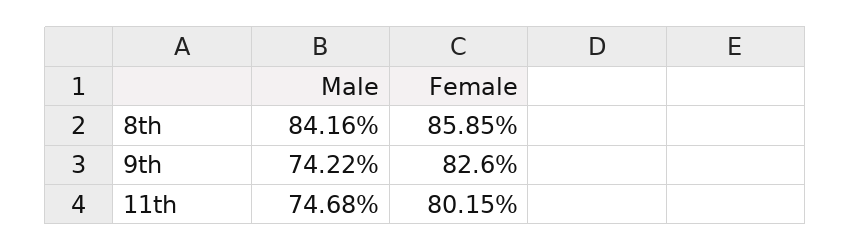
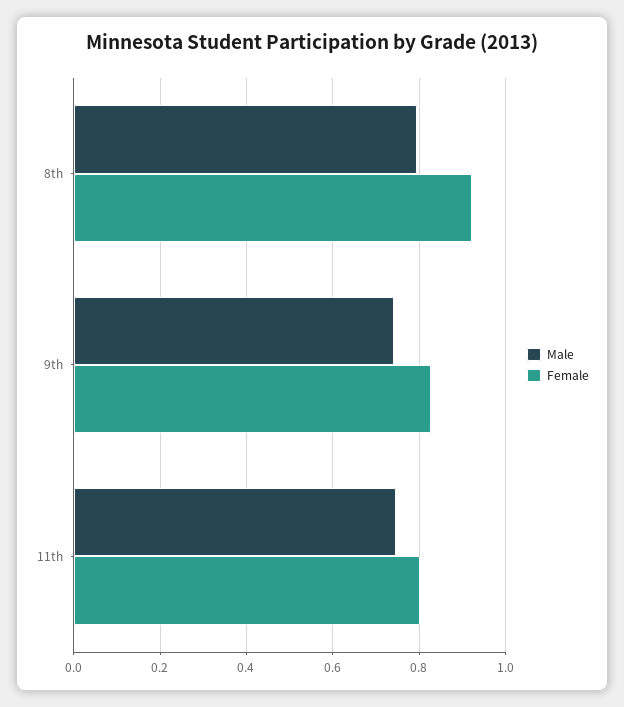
  {
    "Male": {
-     "8th": 0.8416,
+     "8th": 0.8,
      "9th": 0.7422,
      "11th": 0.7468
    },
    "Female": {
-     "8th": 0.8585,
+     "8th": 0.92,
      "9th": 0.826,
      "11th": 0.8015
    }
  }

